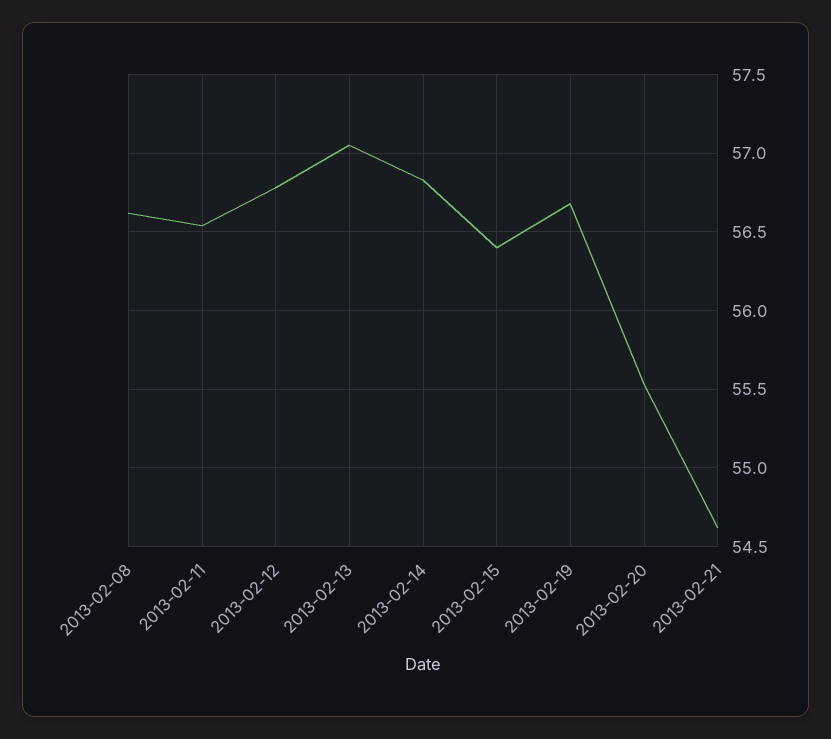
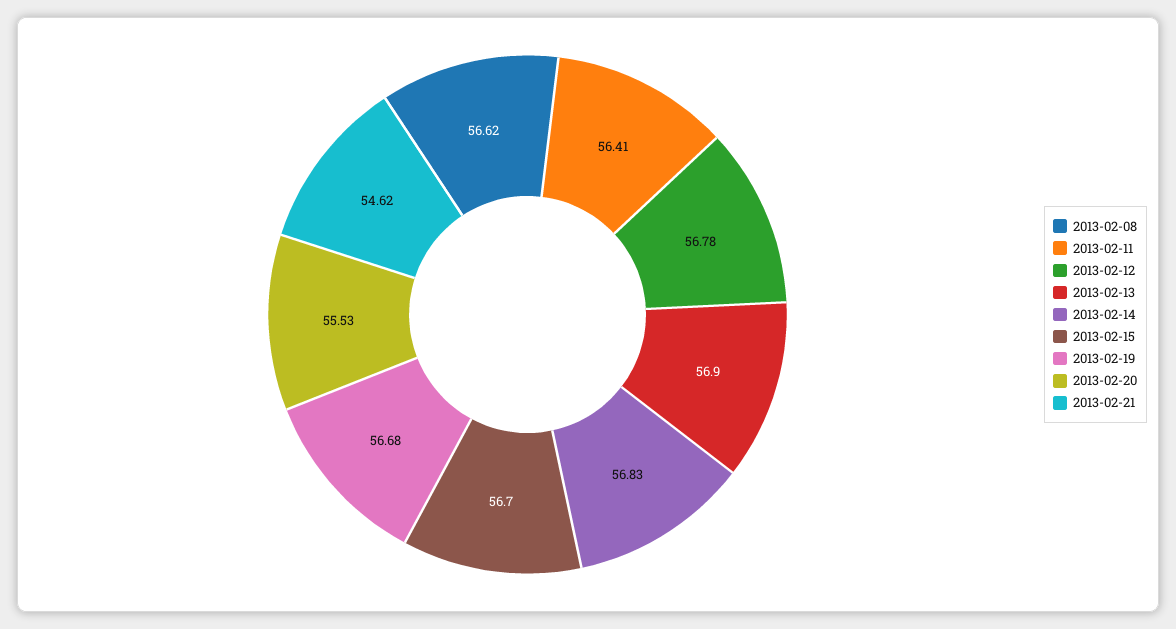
  {
    "2013-02-08": 56.62,
-   "2013-02-11": 56.55,
+   "2013-02-11": 56.41,
    "2013-02-12": 56.78,
-   "2013-02-13": 57.05,
+   "2013-02-13": 56.9,
    "2013-02-14": 56.83,
-   "2013-02-15": 56.4,
+   "2013-02-15": 56.7,
    "2013-02-19": 56.68,
    "2013-02-20": 55.53,
    "2013-02-21": 54.62
  }

